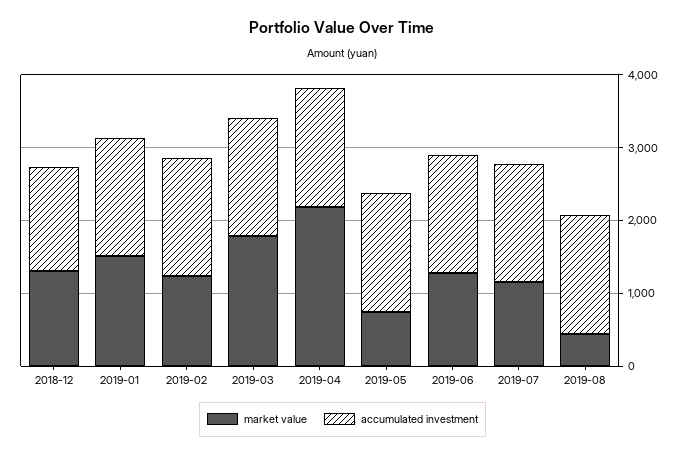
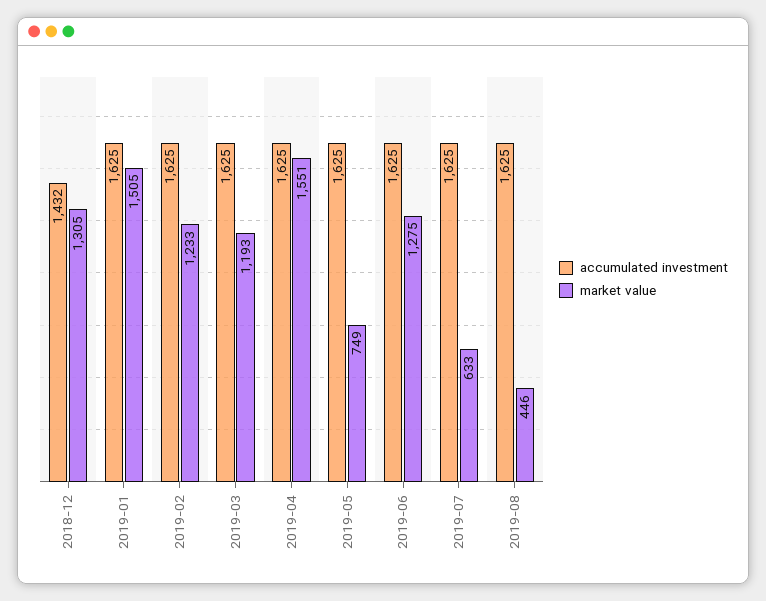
  {
    "market value": {
      "2018-12": 1305,
      "2019-01": 1505,
      "2019-02": 1233,
-     "2019-03": 1800,
+     "2019-03": 1193,
-     "2019-04": 2200,
+     "2019-04": 1551,
      "2019-05": 749,
      "2019-06": 1275,
-     "2019-07": 1200,
+     "2019-07": 633,
      "2019-08": 446
    },
    "accumulated investment": {
      "2018-12": 1432,
      "2019-01": 1625,
      "2019-02": 1625,
      "2019-03": 1625,
      "2019-04": 1625,
      "2019-05": 1625,
      "2019-06": 1625,
      "2019-07": 1625,
      "2019-08": 1625
    }
  }

